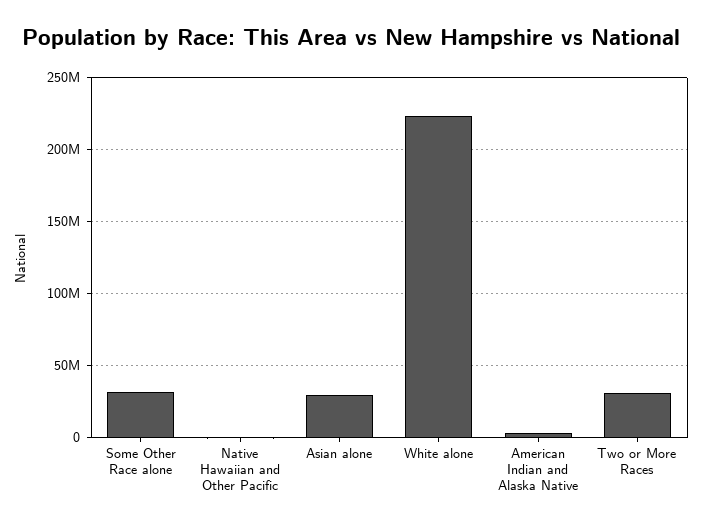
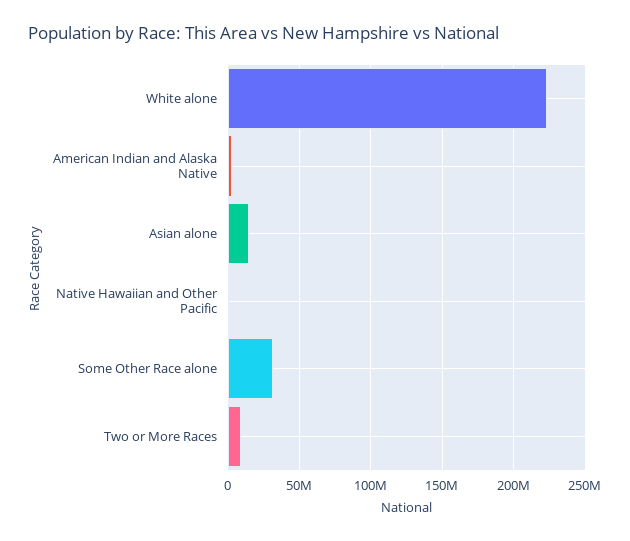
  {
    "Some Other Race alone": 30000000,
    "Native Hawaiian and Other Pacific": 0,
-   "Asian alone": 30000000,
+   "Asian alone": 15000000,
    "White alone": 225000000,
    "American Indian and Alaska Native": 5000000,
-   "Two or More Races": 30000000
+   "Two or More Races": 10000000
  }

